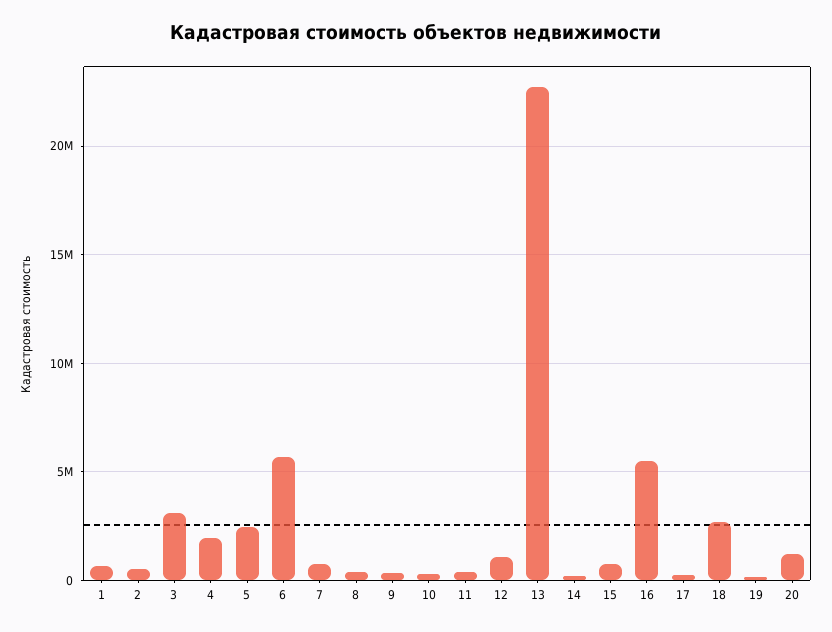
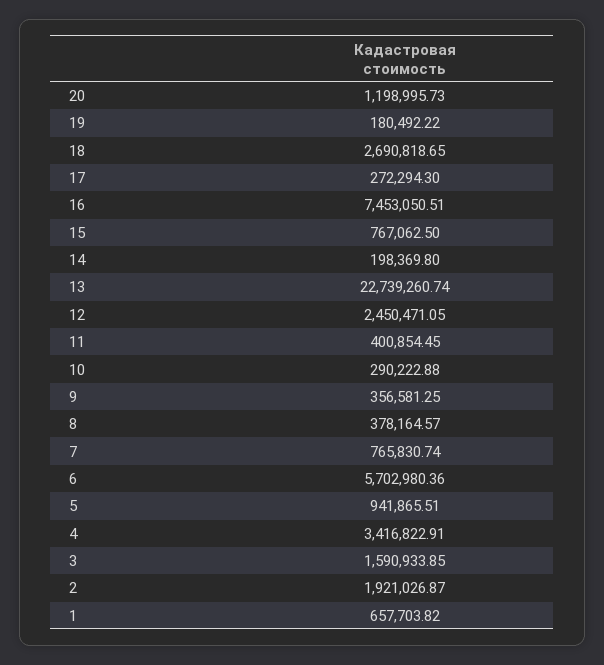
  {
    "1": 657703.82,
-   "2": 500000,
+   "2": 1921026.87,
-   "3": 3000000,
+   "3": 1590933.85,
-   "4": 2000000,
+   "4": 3416822.91,
-   "5": 2500000,
+   "5": 941865.51,
    "6": 5702980.36,
    "7": 765830.74,
    "8": 378164.57,
    "9": 356581.25,
    "10": 290222.88,
    "11": 400854.45,
-   "12": 1000000,
+   "12": 2450471.05,
    "13": 22739260.74,
    "14": 198369.8,
    "15": 767062.5,
-   "16": 5500000,
+   "16": 7453050.51,
    "17": 272294.3,
    "18": 2690818.65,
    "19": 180492.22,
    "20": 1198995.73
  }

